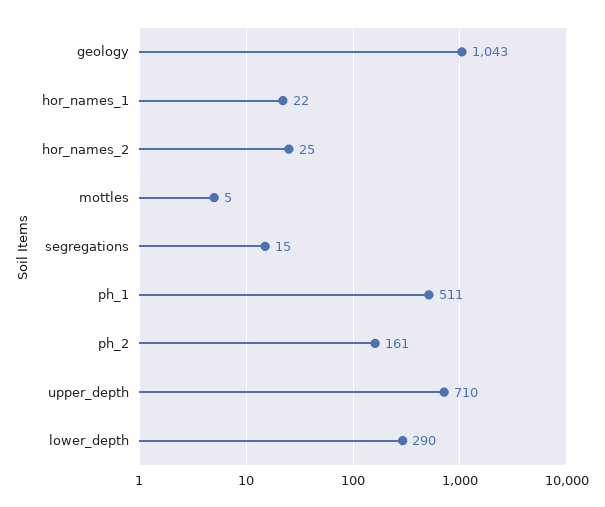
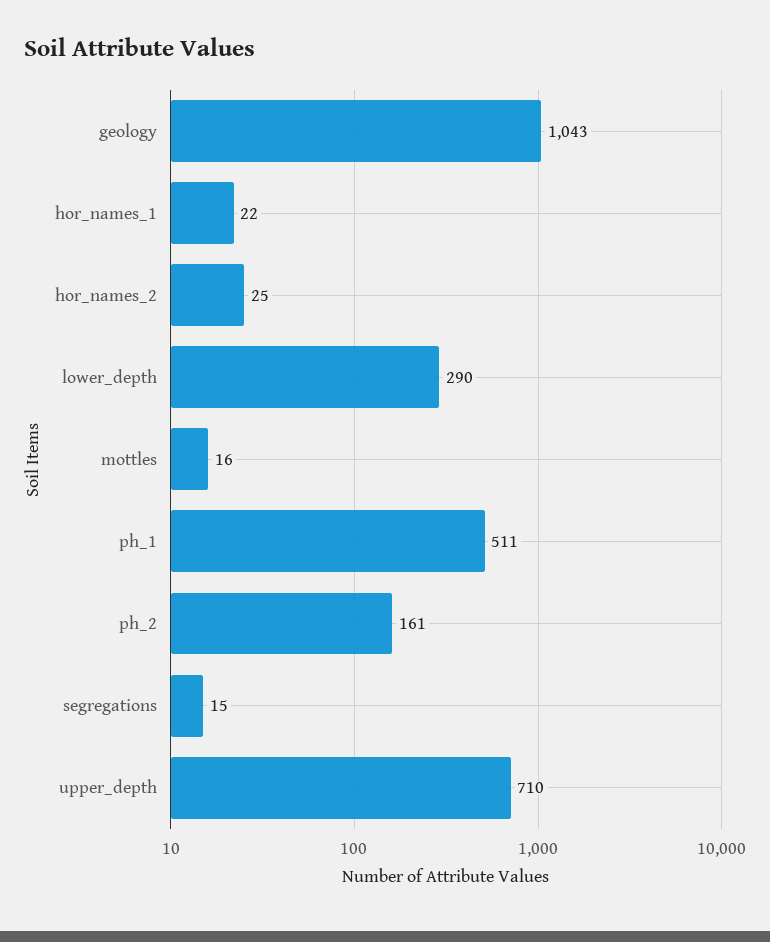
  {
    "geology": 1043,
    "hor_names_1": 22,
    "hor_names_2": 25,
-   "mottles": 5,
+   "mottles": 16,
    "segregations": 15,
    "ph_1": 511,
    "ph_2": 161,
    "upper_depth": 710,
    "lower_depth": 290
  }

